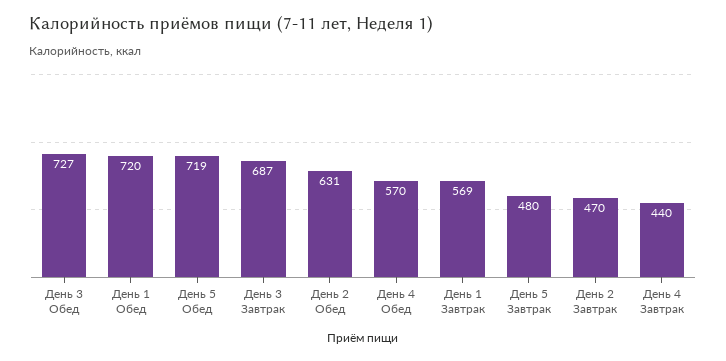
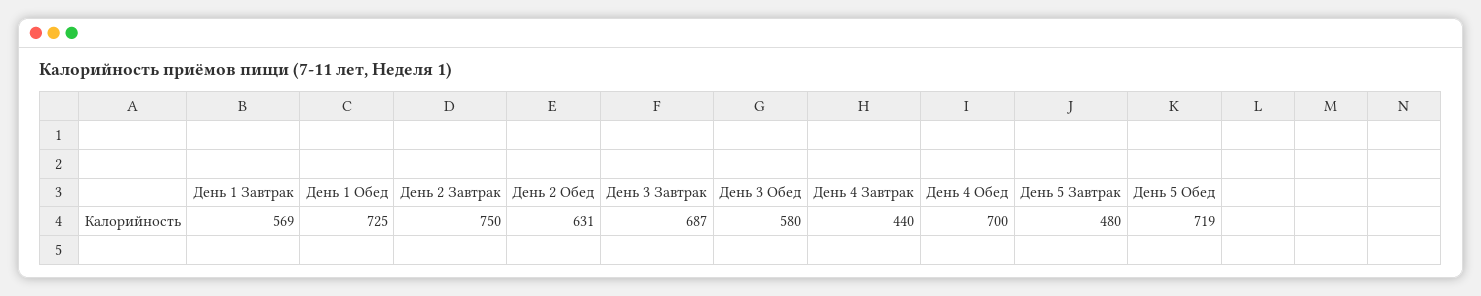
  {
-   "День 3 Обед": 727,
+   "День 3 Обед": 580,
-   "День 1 Обед": 720,
+   "День 1 Обед": 725,
    "День 5 Обед": 719,
    "День 3 Завтрак": 687,
    "День 2 Обед": 631,
-   "День 4 Обед": 570,
+   "День 4 Обед": 700,
    "День 1 Завтрак": 569,
    "День 5 Завтрак": 480,
-   "День 2 Завтрак": 470,
+   "День 2 Завтрак": 750,
    "День 4 Завтрак": 440
  }

